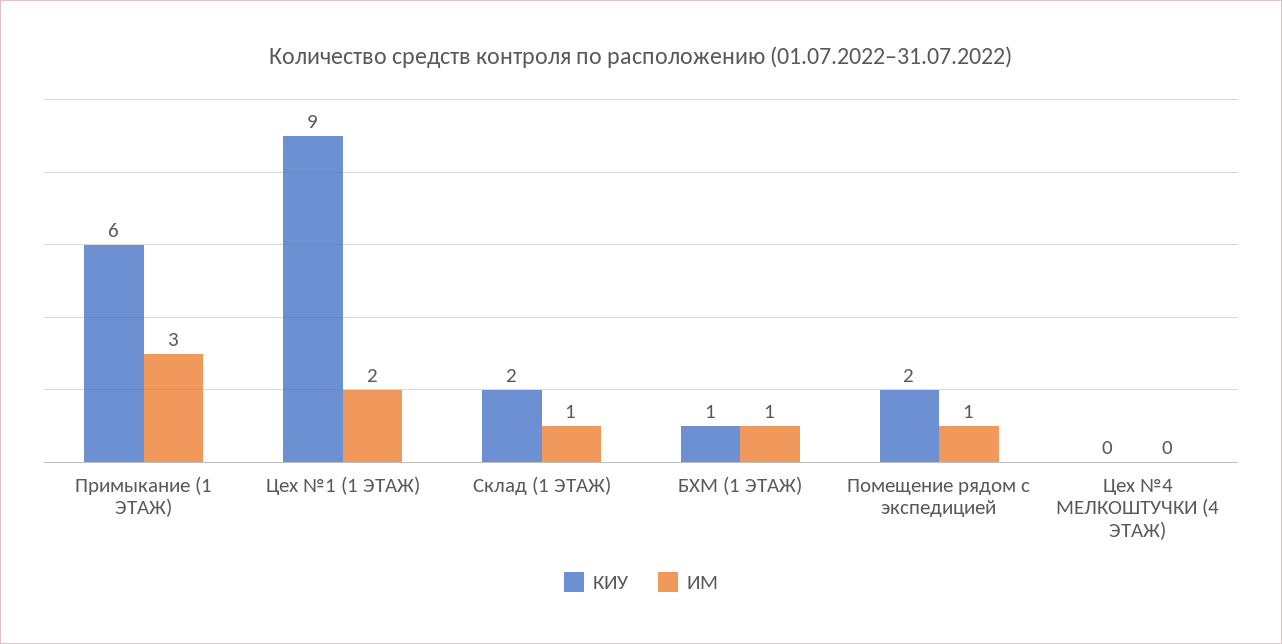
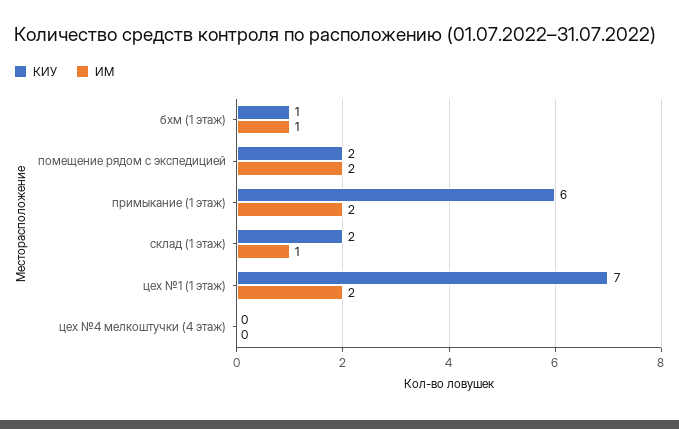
  {
    "КИУ": {
      "Примыкание (1 ЭТАЖ)": 6,
-     "Цех №1 (1 ЭТАЖ)": 9,
+     "Цех №1 (1 ЭТАЖ)": 7,
      "Склад (1 ЭТАЖ)": 2,
      "БХМ (1 ЭТАЖ)": 1,
      "Помещение рядом с экспедицией": 2,
      "Цех №4 МЕЛКОШТУЧКИ (4 ЭТАЖ)": 0
    },
    "ИМ": {
-     "Примыкание (1 ЭТАЖ)": 3,
+     "Примыкание (1 ЭТАЖ)": 2,
      "Цех №1 (1 ЭТАЖ)": 2,
      "Склад (1 ЭТАЖ)": 1,
      "БХМ (1 ЭТАЖ)": 1,
-     "Помещение рядом с экспедицией": 1,
+     "Помещение рядом с экспедицией": 2,
      "Цех №4 МЕЛКОШТУЧКИ (4 ЭТАЖ)": 0
    }
  }

